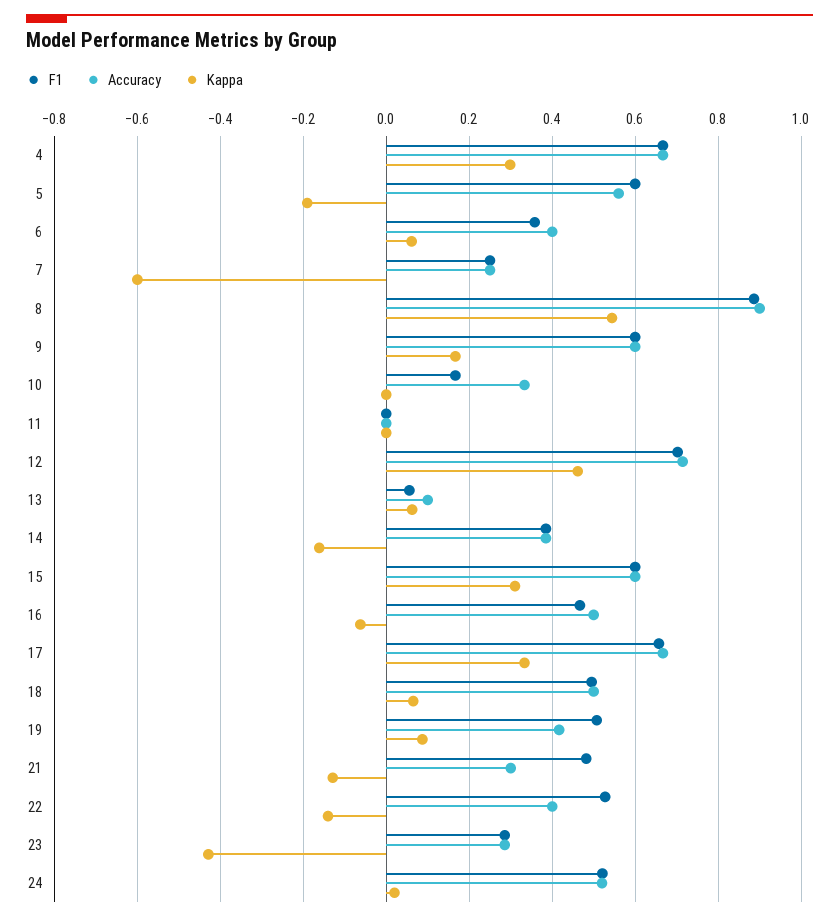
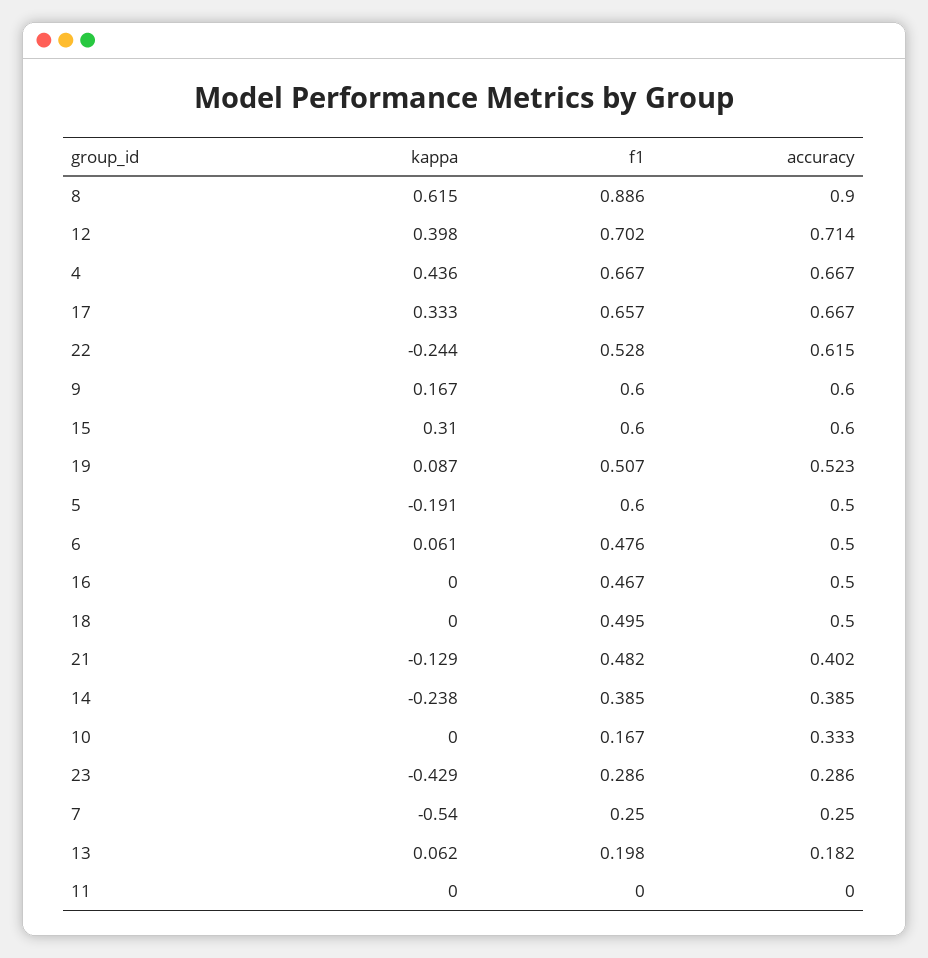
  {
    "F1": {
      "4": 0.667,
      "5": 0.6,
-     "6": 0.36,
+     "6": 0.476,
      "7": 0.25,
      "8": 0.886,
      "9": 0.6,
      "10": 0.167,
      "11": 0,
      "12": 0.702,
-     "13": 0.06,
+     "13": 0.198,
      "14": 0.385,
      "15": 0.6,
      "16": 0.467,
      "17": 0.657,
      "18": 0.495,
      "19": 0.507,
      "21": 0.482,
      "22": 0.528,
-     "23": 0.286,
+     "23": 0.286
-     "24": 0.52
    },
    "Accuracy": {
      "4": 0.667,
-     "5": 0.56,
+     "5": 0.5,
-     "6": 0.4,
+     "6": 0.5,
      "7": 0.25,
      "8": 0.9,
      "9": 0.6,
      "10": 0.333,
      "11": 0,
      "12": 0.714,
-     "13": 0.1,
+     "13": 0.182,
      "14": 0.385,
      "15": 0.6,
      "16": 0.5,
      "17": 0.667,
      "18": 0.5,
-     "19": 0.42,
+     "19": 0.523,
-     "21": 0.3,
+     "21": 0.402,
-     "22": 0.4,
+     "22": 0.615,
-     "23": 0.286,
+     "23": 0.286
-     "24": 0.52
    },
    "Kappa": {
-     "4": 0.3,
+     "4": 0.436,
      "5": -0.191,
      "6": 0.061,
-     "7": -0.6,
+     "7": -0.54,
-     "8": 0.54,
+     "8": 0.615,
      "9": 0.167,
      "10": 0,
      "11": 0,
-     "12": 0.46,
+     "12": 0.398,
      "13": 0.062,
-     "14": -0.16,
+     "14": -0.238,
      "15": 0.31,
-     "16": -0.06,
+     "16": 0,
      "17": 0.333,
-     "18": 0.06,
+     "18": 0,
      "19": 0.087,
      "21": -0.129,
-     "22": -0.14,
+     "22": -0.244,
-     "23": -0.429,
+     "23": -0.429
-     "24": 0.02
    }
  }

